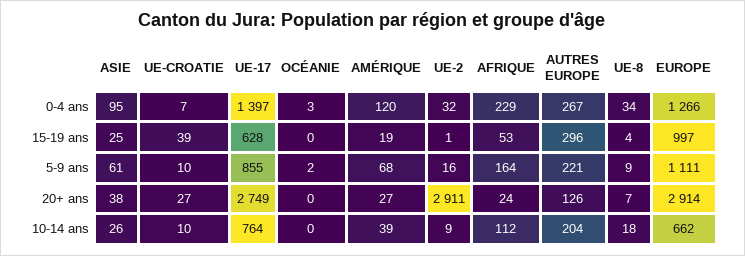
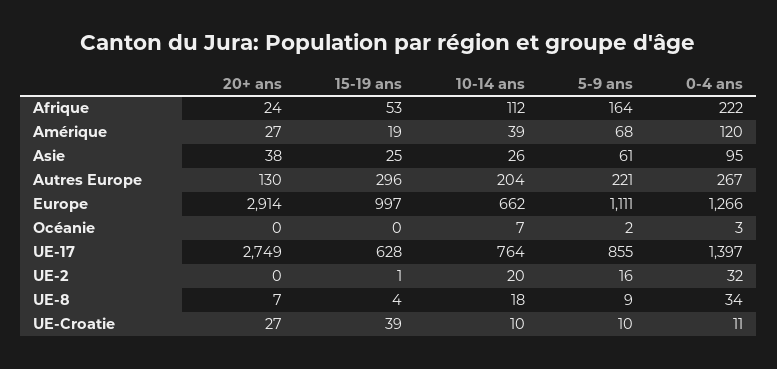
  {
    "ASIE": {
      "0-4 ans": 95,
      "15-19 ans": 25,
      "5-9 ans": 61,
      "20+ ans": 38,
      "10-14 ans": 26
    },
    "UE-CROATIE": {
-     "0-4 ans": 7,
+     "0-4 ans": 11,
      "15-19 ans": 39,
      "5-9 ans": 10,
      "20+ ans": 27,
      "10-14 ans": 10
    },
    "UE-17": {
      "0-4 ans": 1397,
      "15-19 ans": 628,
      "5-9 ans": 855,
      "20+ ans": 2749,
      "10-14 ans": 764
    },
    "OCÉANIE": {
      "0-4 ans": 3,
      "15-19 ans": 0,
      "5-9 ans": 2,
      "20+ ans": 0,
-     "10-14 ans": 0
+     "10-14 ans": 7
    },
    "AMÉRIQUE": {
      "0-4 ans": 120,
      "15-19 ans": 19,
      "5-9 ans": 68,
      "20+ ans": 27,
      "10-14 ans": 39
    },
    "UE-2": {
      "0-4 ans": 32,
      "15-19 ans": 1,
      "5-9 ans": 16,
-     "20+ ans": 2911,
+     "20+ ans": 0,
-     "10-14 ans": 9
+     "10-14 ans": 20
    },
    "AFRIQUE": {
-     "0-4 ans": 229,
+     "0-4 ans": 222,
      "15-19 ans": 53,
      "5-9 ans": 164,
      "20+ ans": 24,
      "10-14 ans": 112
    },
    "AUTRES EUROPE": {
      "0-4 ans": 267,
      "15-19 ans": 296,
      "5-9 ans": 221,
-     "20+ ans": 126,
+     "20+ ans": 130,
      "10-14 ans": 204
    },
    "UE-8": {
      "0-4 ans": 34,
      "15-19 ans": 4,
      "5-9 ans": 9,
      "20+ ans": 7,
      "10-14 ans": 18
    },
    "EUROPE": {
      "0-4 ans": 1266,
      "15-19 ans": 997,
      "5-9 ans": 1111,
      "20+ ans": 2914,
      "10-14 ans": 662
    }
  }

